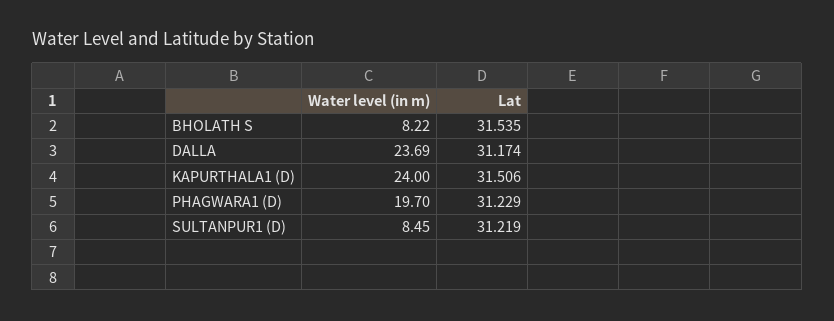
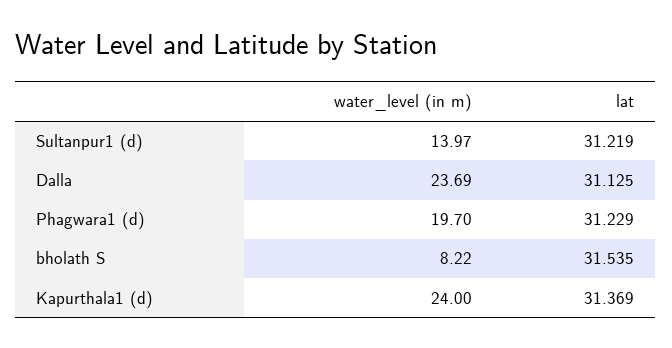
  {
    "Water level (in m)": {
      "BHOLATH S": 8.22,
      "DALLA": 23.69,
      "KAPURTHALA1 (D)": 24,
      "PHAGWARA1 (D)": 19.7,
-     "SULTANPUR1 (D)": 8.45
+     "SULTANPUR1 (D)": 13.97
    },
    "Lat": {
      "BHOLATH S": 31.535,
-     "DALLA": 31.174,
+     "DALLA": 31.125,
-     "KAPURTHALA1 (D)": 31.506,
+     "KAPURTHALA1 (D)": 31.369,
      "PHAGWARA1 (D)": 31.229,
      "SULTANPUR1 (D)": 31.219
    }
  }

